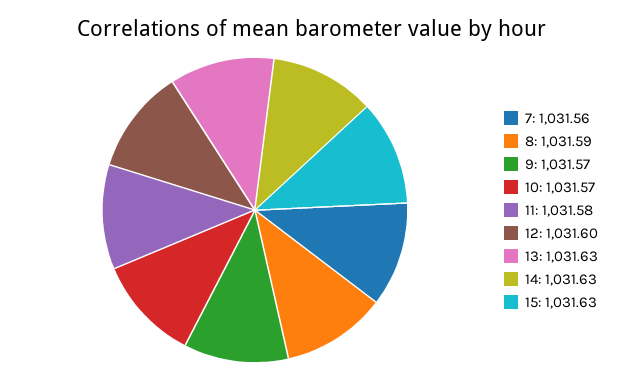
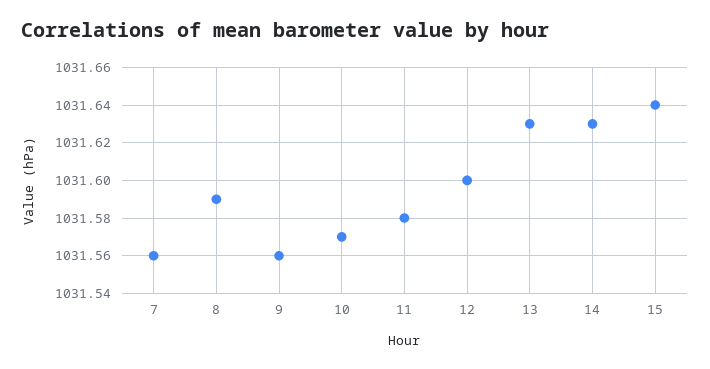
  {
    "7": 1031.56,
    "8": 1031.59,
-   "9": 1031.57,
+   "9": 1031.56,
    "10": 1031.57,
    "11": 1031.58,
    "12": 1031.6,
    "13": 1031.63,
    "14": 1031.63,
-   "15": 1031.63
+   "15": 1031.64
  }

